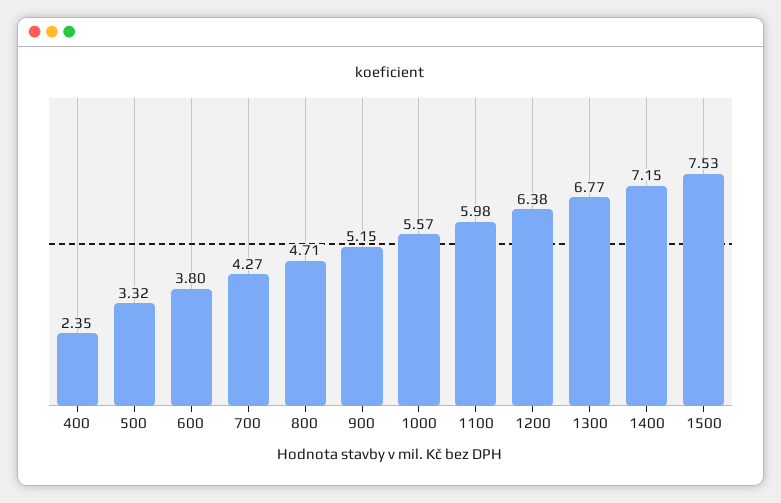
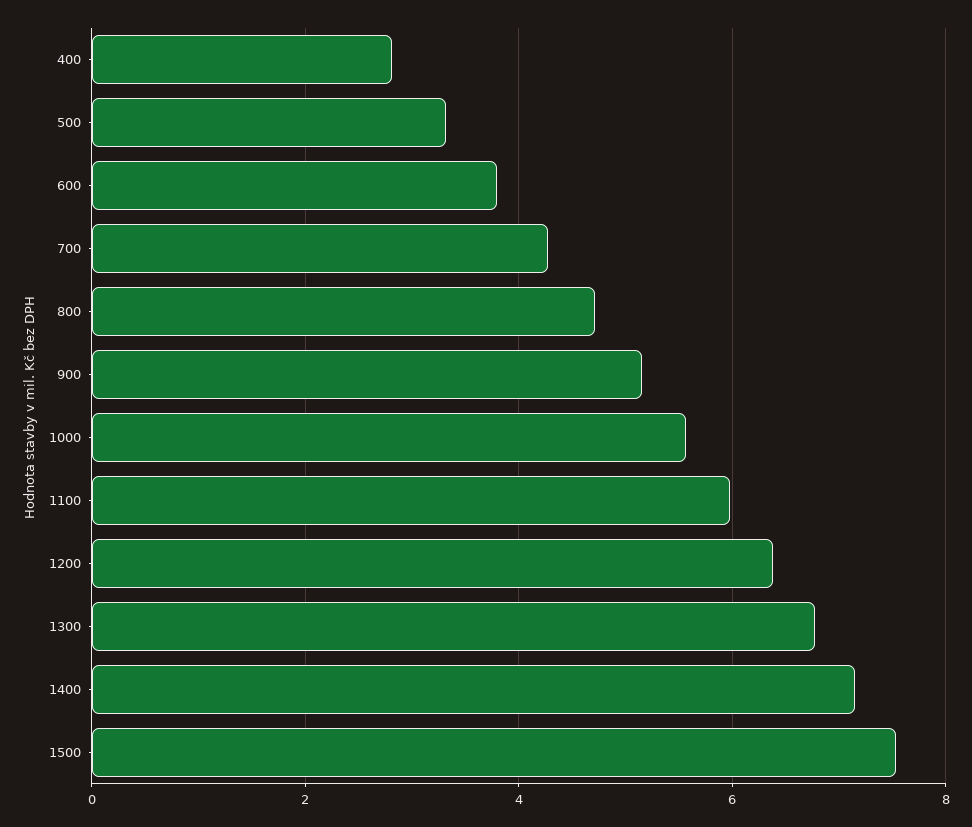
  {
-   "400": 2.35,
+   "400": 2.8,
    "500": 3.32,
    "600": 3.8,
    "700": 4.27,
    "800": 4.71,
    "900": 5.15,
    "1000": 5.57,
    "1100": 5.98,
    "1200": 6.38,
    "1300": 6.77,
    "1400": 7.15,
    "1500": 7.53
  }

